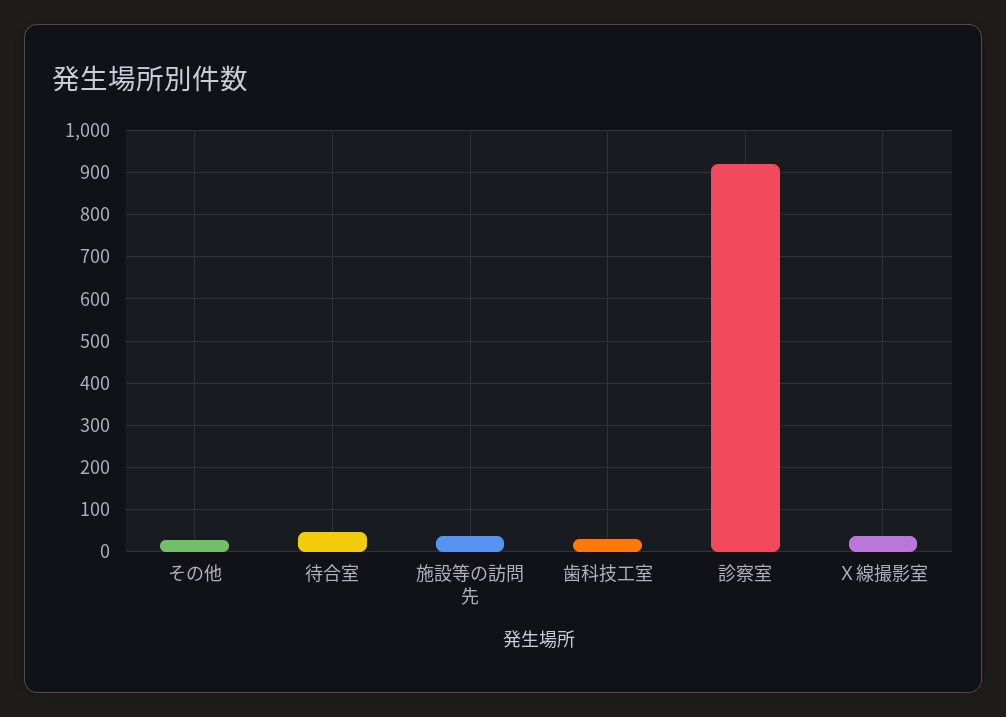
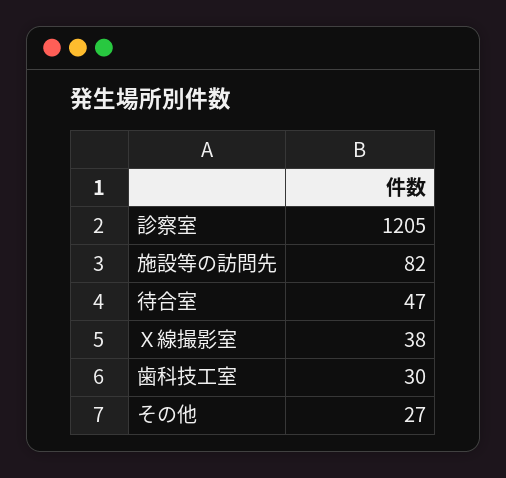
  {
    "その他": 27,
    "待合室": 47,
-   "施設等の訪問先": 40,
+   "施設等の訪問先": 82,
    "歯科技工室": 30,
-   "診察室": 920,
+   "診察室": 1205,
    "Ｘ線撮影室": 38
  }

